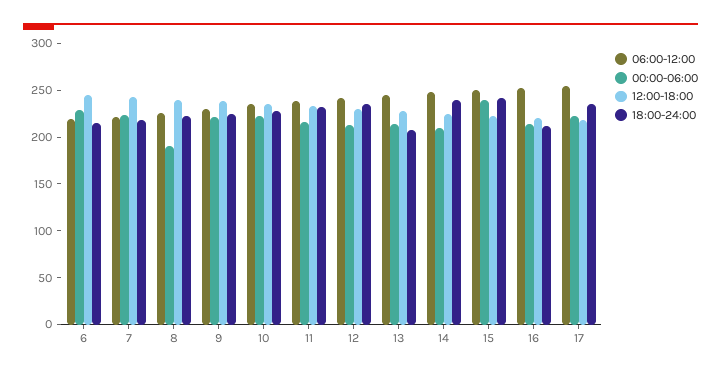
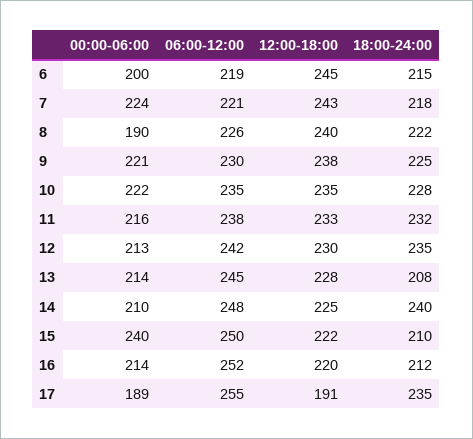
  {
    "06:00-12:00": {
      "6": 219,
      "7": 221,
      "8": 226,
      "9": 230,
      "10": 235,
      "11": 238,
      "12": 242,
      "13": 245,
      "14": 248,
      "15": 250,
      "16": 252,
      "17": 255
    },
    "00:00-06:00": {
-     "6": 230,
+     "6": 200,
      "7": 224,
      "8": 190,
      "9": 221,
      "10": 222,
      "11": 216,
      "12": 213,
      "13": 214,
      "14": 210,
      "15": 240,
      "16": 214,
-     "17": 220
+     "17": 189
    },
    "12:00-18:00": {
      "6": 245,
      "7": 243,
      "8": 240,
      "9": 238,
      "10": 235,
      "11": 233,
      "12": 230,
      "13": 228,
      "14": 225,
      "15": 222,
      "16": 220,
-     "17": 220
+     "17": 191
    },
    "18:00-24:00": {
      "6": 215,
      "7": 218,
      "8": 222,
      "9": 225,
      "10": 228,
      "11": 232,
      "12": 235,
      "13": 208,
      "14": 240,
-     "15": 240,
+     "15": 210,
      "16": 212,
      "17": 235
    }
  }

